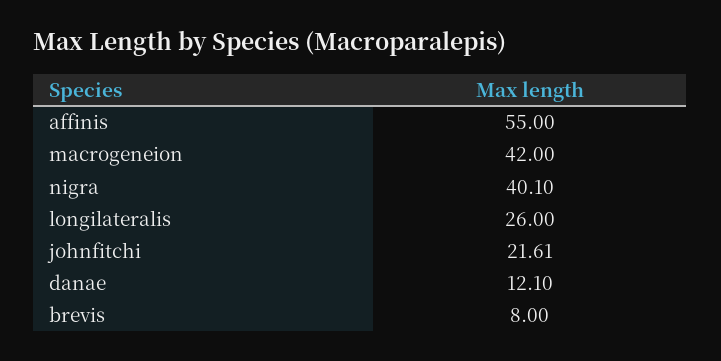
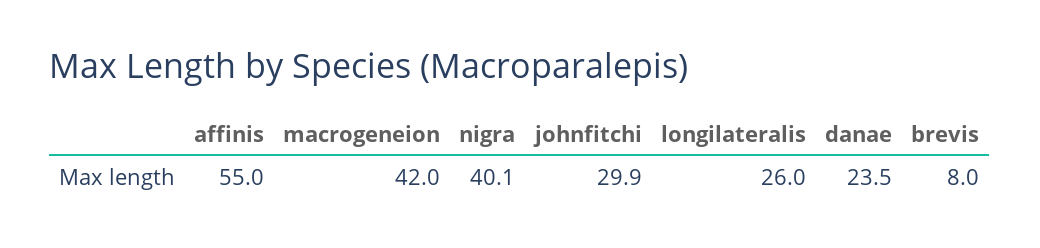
  {
    "affinis": 55,
    "macrogeneion": 42,
    "nigra": 40.1,
    "longilateralis": 26,
-   "johnfitchi": 21.61,
+   "johnfitchi": 29.9,
-   "danae": 12.1,
+   "danae": 23.5,
    "brevis": 8
  }

